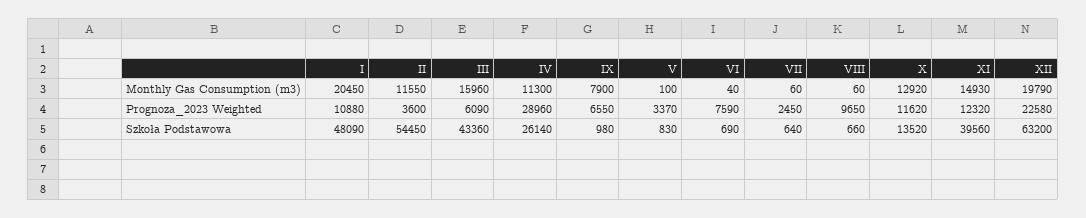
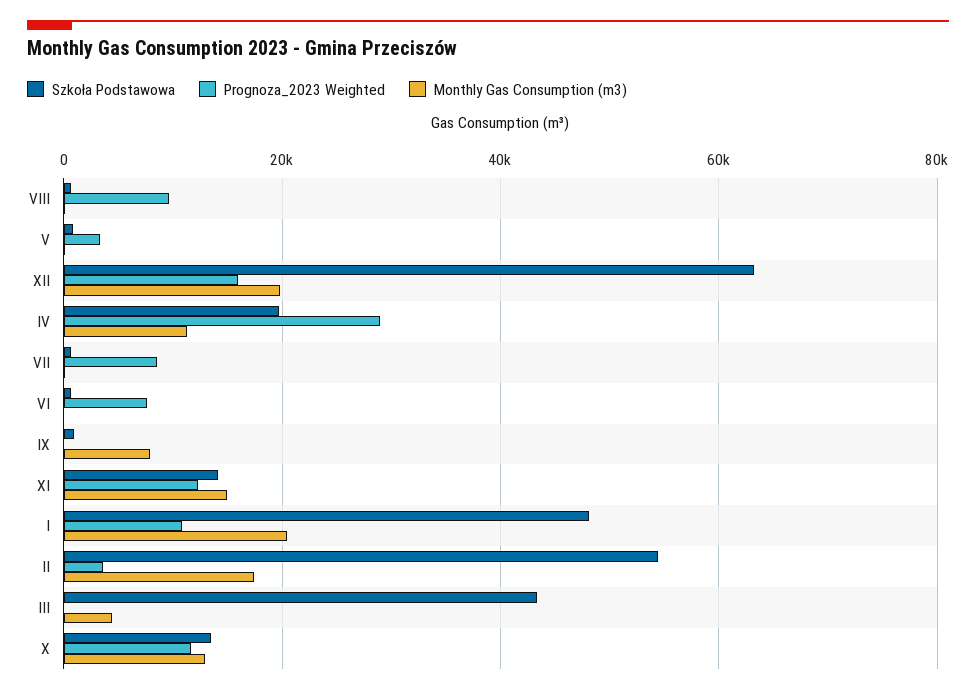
  {
    "Monthly Gas Consumption (m3)": {
      "I": 20450,
-     "II": 11550,
+     "II": 18000,
-     "III": 15960,
+     "III": 4000,
      "IV": 11300,
      "IX": 7900,
      "V": 100,
      "VI": 40,
      "VII": 60,
      "VIII": 60,
      "X": 12920,
      "XI": 14930,
      "XII": 19790
    },
    "Prognoza_2023 Weighted": {
      "I": 10880,
      "II": 3600,
-     "III": 6090,
+     "III": 0,
      "IV": 28960,
-     "IX": 6550,
+     "IX": 0,
      "V": 3370,
      "VI": 7590,
-     "VII": 2450,
+     "VII": 8000,
      "VIII": 9650,
      "X": 11620,
      "XI": 12320,
-     "XII": 22580
+     "XII": 16000
    },
    "Szkoła Podstawowa": {
      "I": 48090,
      "II": 54450,
      "III": 43360,
-     "IV": 26140,
+     "IV": 20000,
      "IX": 980,
      "V": 830,
      "VI": 690,
      "VII": 640,
      "VIII": 660,
      "X": 13520,
-     "XI": 39560,
+     "XI": 14000,
      "XII": 63200
    }
  }

